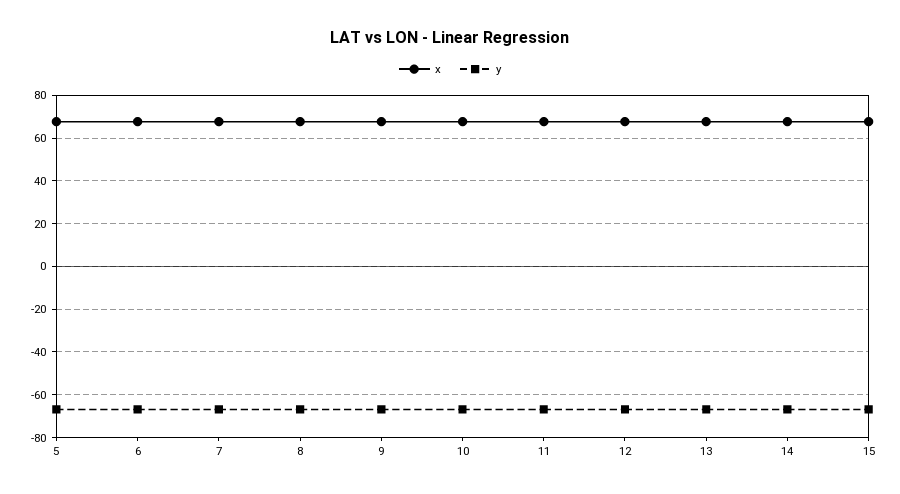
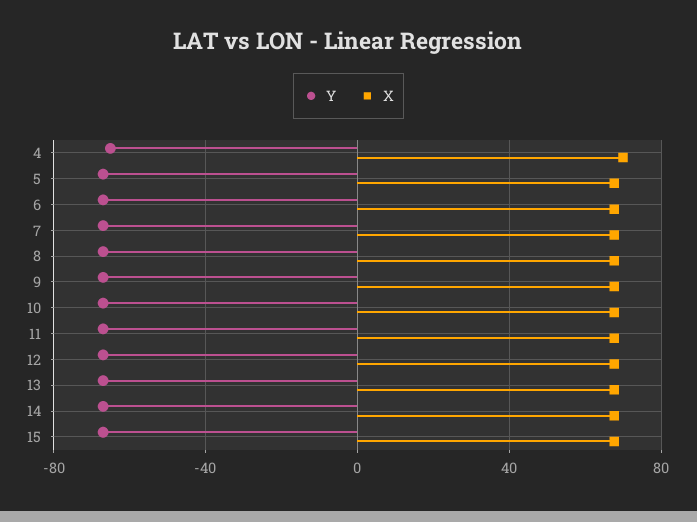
  {
    "x": {
      "5": 70,
      "6": 70,
      "7": 70,
      "8": 70,
      "9": 70,
      "10": 70,
      "11": 70,
      "12": 70,
      "13": 70,
      "14": 70,
-     "15": 70
+     "15": 70,
+     "4": 70
    },
    "y": {
      "5": -65,
      "6": -65,
      "7": -65,
      "8": -65,
      "9": -65,
      "10": -65,
      "11": -65,
      "12": -65,
      "13": -65,
      "14": -65,
-     "15": -65
+     "15": -65,
+     "4": -65
    }
  }

